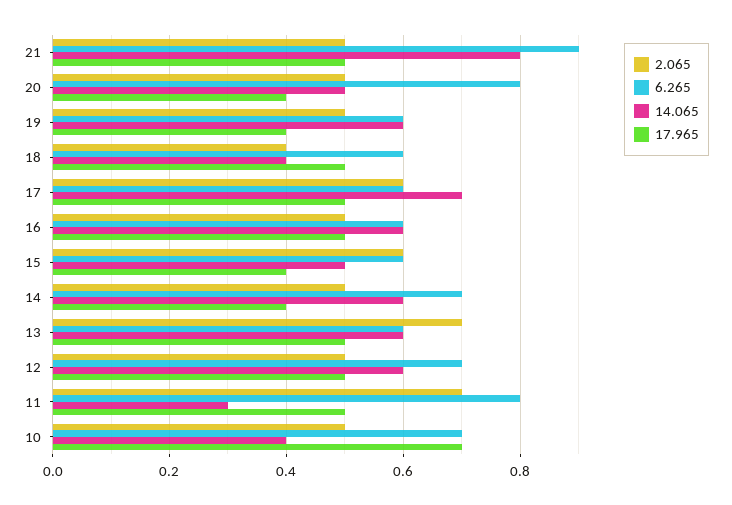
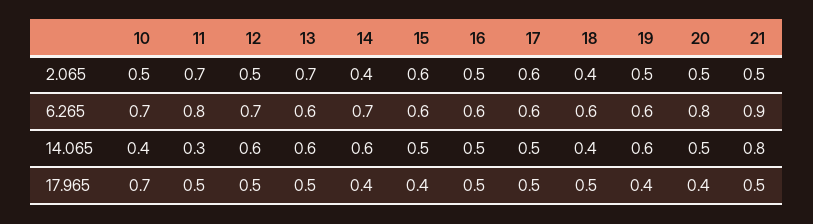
  {
    "2.065": {
      "21": 0.5,
      "20": 0.5,
      "19": 0.5,
      "18": 0.4,
      "17": 0.6,
      "16": 0.5,
      "15": 0.6,
-     "14": 0.5,
+     "14": 0.4,
      "13": 0.7,
      "12": 0.5,
      "11": 0.7,
      "10": 0.5
    },
    "6.265": {
      "21": 0.9,
      "20": 0.8,
      "19": 0.6,
      "18": 0.6,
      "17": 0.6,
      "16": 0.6,
      "15": 0.6,
      "14": 0.7,
      "13": 0.6,
      "12": 0.7,
      "11": 0.8,
      "10": 0.7
    },
    "14.065": {
      "21": 0.8,
      "20": 0.5,
      "19": 0.6,
      "18": 0.4,
-     "17": 0.7,
+     "17": 0.5,
-     "16": 0.6,
+     "16": 0.5,
      "15": 0.5,
      "14": 0.6,
      "13": 0.6,
      "12": 0.6,
      "11": 0.3,
      "10": 0.4
    },
    "17.965": {
      "21": 0.5,
      "20": 0.4,
      "19": 0.4,
      "18": 0.5,
      "17": 0.5,
      "16": 0.5,
      "15": 0.4,
      "14": 0.4,
      "13": 0.5,
      "12": 0.5,
      "11": 0.5,
      "10": 0.7
    }
  }

